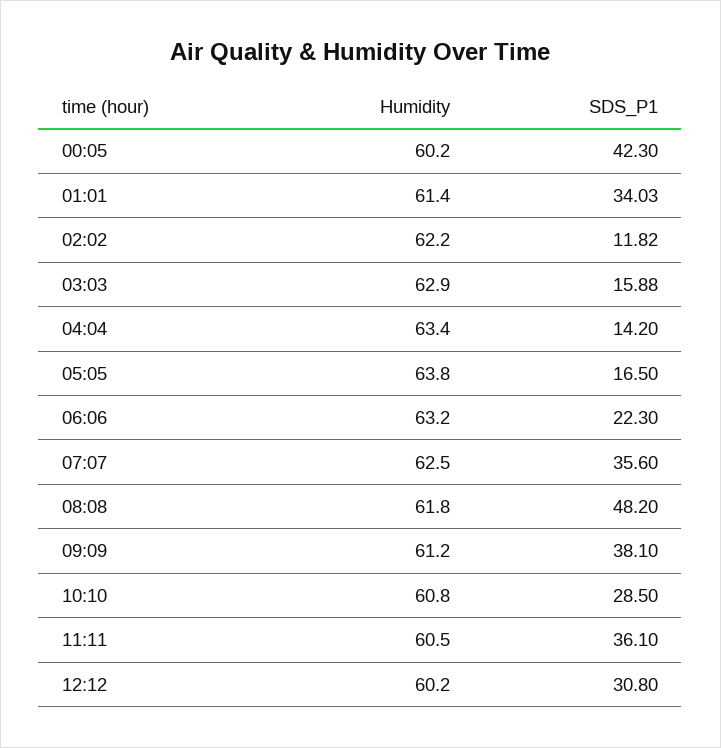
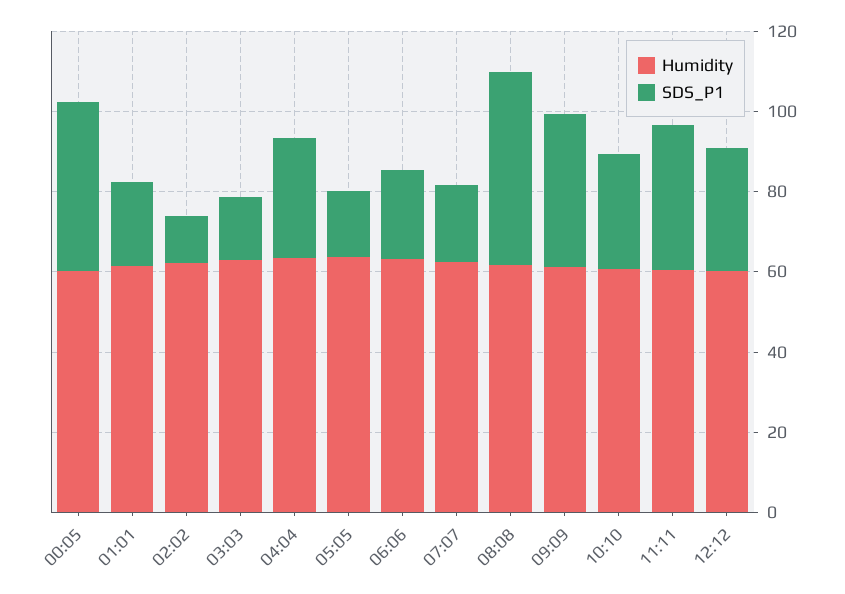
  {
    "Humidity": {
      "00:05": 60.2,
      "01:01": 61.4,
      "02:02": 62.2,
      "03:03": 62.9,
      "04:04": 63.4,
      "05:05": 63.8,
      "06:06": 63.2,
      "07:07": 62.5,
      "08:08": 61.8,
      "09:09": 61.2,
      "10:10": 60.8,
      "11:11": 60.5,
      "12:12": 60.2
    },
    "SDS_P1": {
      "00:05": 42.3,
-     "01:01": 34.03,
+     "01:01": 20,
      "02:02": 11.82,
      "03:03": 15.88,
-     "04:04": 14.2,
+     "04:04": 30,
      "05:05": 16.5,
      "06:06": 22.3,
-     "07:07": 35.6,
+     "07:07": 20,
      "08:08": 48.2,
      "09:09": 38.1,
      "10:10": 28.5,
      "11:11": 36.1,
      "12:12": 30.8
    }
  }

